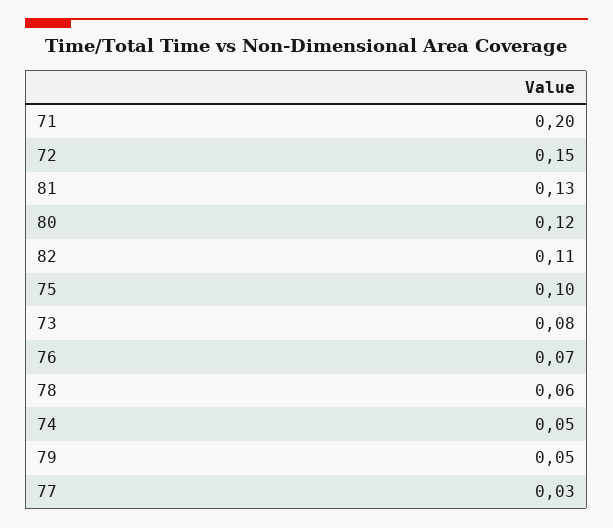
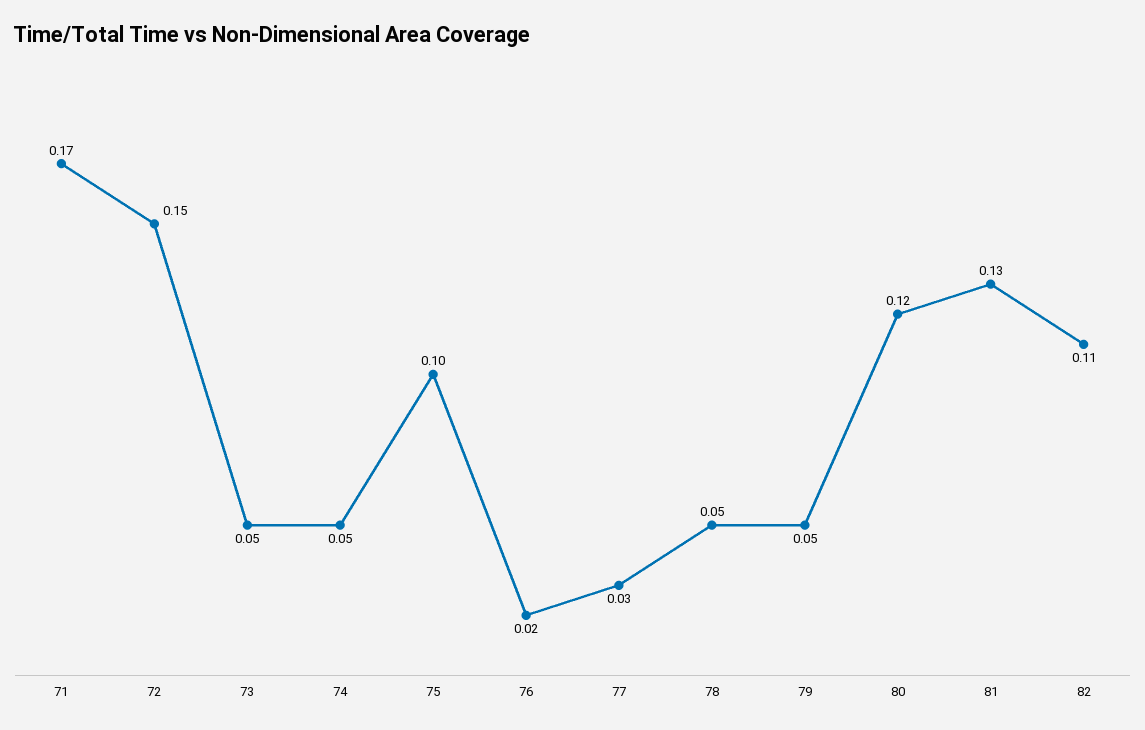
  {
-   "71": 0.2,
+   "71": 0.17,
    "72": 0.15,
    "81": 0.13,
    "80": 0.12,
    "82": 0.11,
    "75": 0.1,
-   "73": 0.08,
+   "73": 0.05,
-   "76": 0.07,
+   "76": 0.02,
-   "78": 0.06,
+   "78": 0.05,
    "74": 0.05,
    "79": 0.05,
    "77": 0.03
  }

